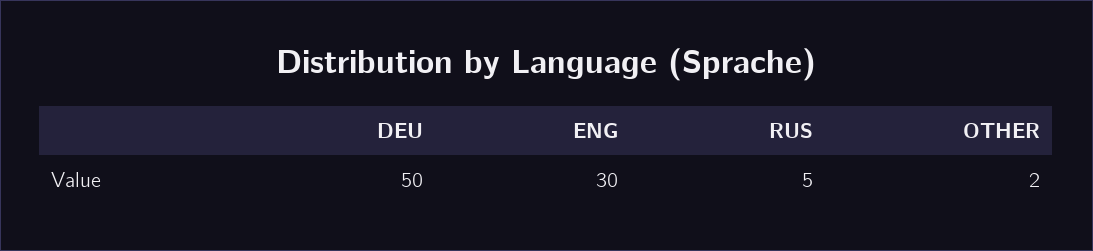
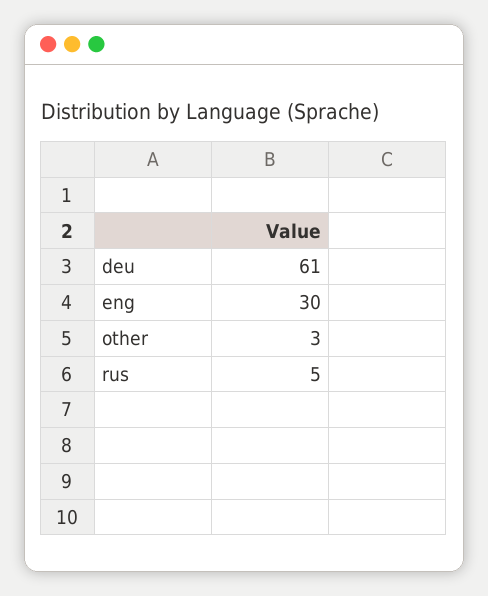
  {
-   "DEU": 50,
+   "DEU": 61,
    "ENG": 30,
    "RUS": 5,
-   "OTHER": 2
+   "OTHER": 3
  }

